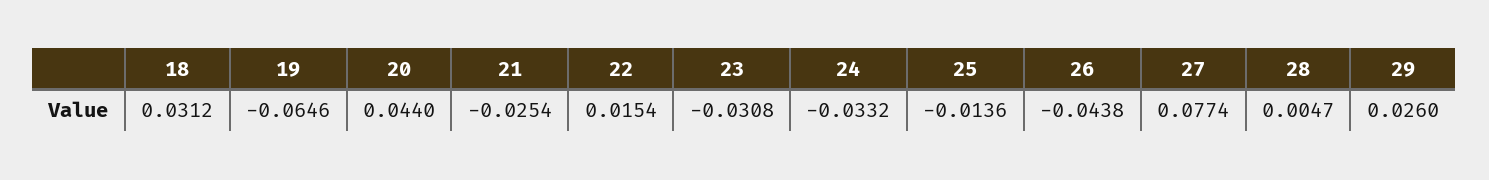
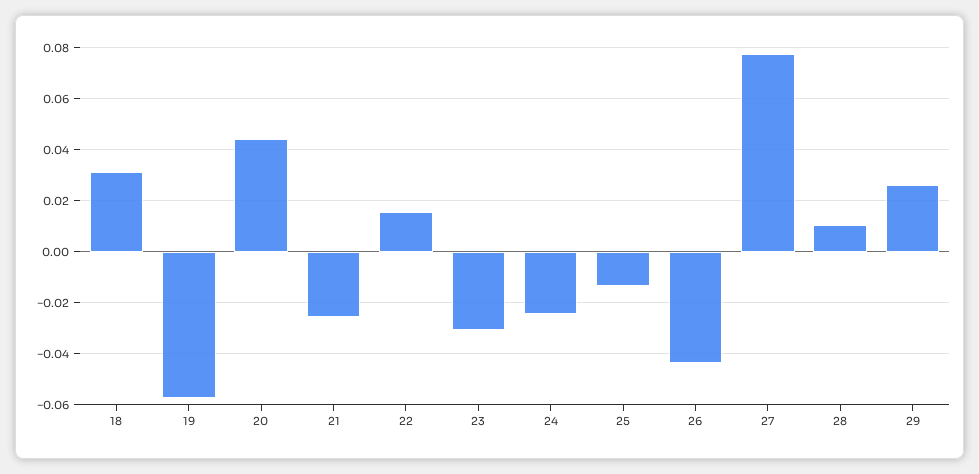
  {
    "18": 0.0312,
-   "19": -0.0646,
+   "19": -0.0575,
    "20": 0.044,
    "21": -0.0254,
    "22": 0.0154,
    "23": -0.0308,
-   "24": -0.0332,
+   "24": -0.025,
    "25": -0.0136,
    "26": -0.0438,
    "27": 0.0774,
-   "28": 0.0047,
+   "28": 0.01,
    "29": 0.026
  }

